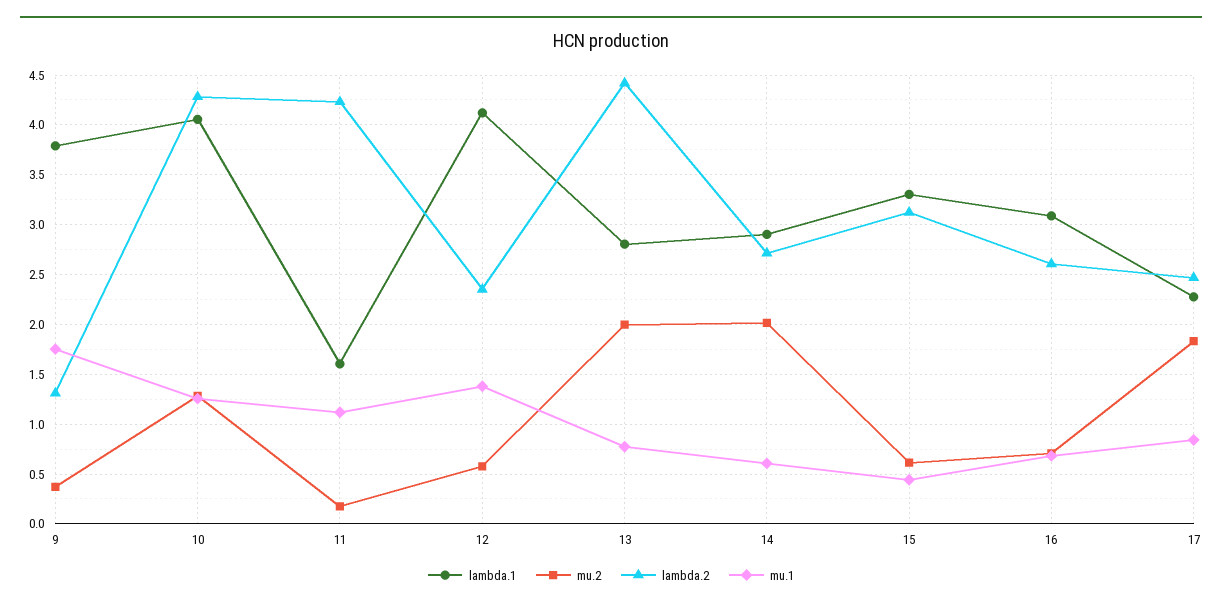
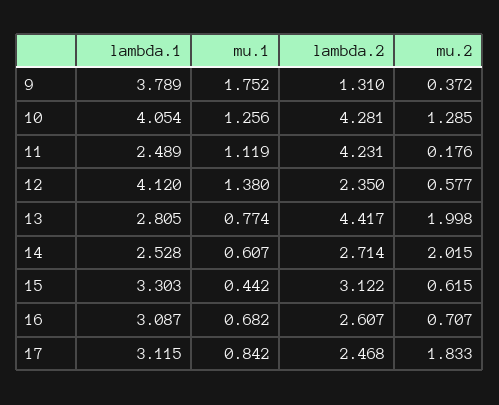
  {
    "lambda.1": {
      "9": 3.789,
      "10": 4.054,
-     "11": 1.6,
+     "11": 2.489,
      "12": 4.12,
      "13": 2.805,
-     "14": 2.9,
+     "14": 2.528,
      "15": 3.303,
      "16": 3.087,
-     "17": 2.3
+     "17": 3.115
    },
    "mu.2": {
      "9": 0.372,
      "10": 1.285,
      "11": 0.176,
      "12": 0.577,
      "13": 1.998,
      "14": 2.015,
      "15": 0.615,
      "16": 0.707,
      "17": 1.833
    },
    "lambda.2": {
      "9": 1.31,
      "10": 4.281,
      "11": 4.231,
      "12": 2.35,
      "13": 4.417,
      "14": 2.714,
      "15": 3.122,
      "16": 2.607,
      "17": 2.468
    },
    "mu.1": {
      "9": 1.752,
      "10": 1.256,
      "11": 1.119,
      "12": 1.38,
      "13": 0.774,
      "14": 0.607,
      "15": 0.442,
      "16": 0.682,
      "17": 0.842
    }
  }

